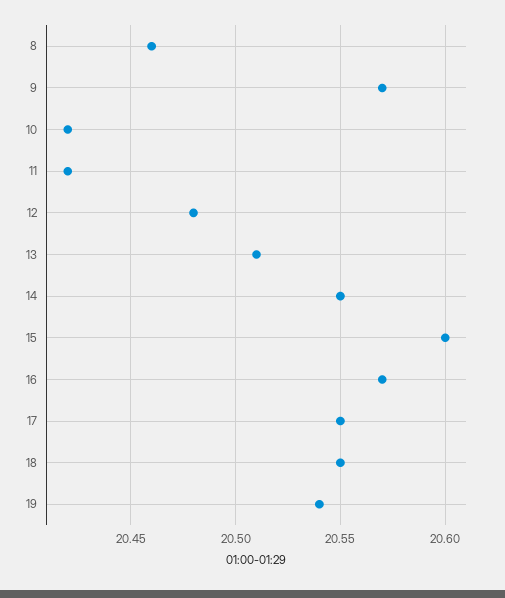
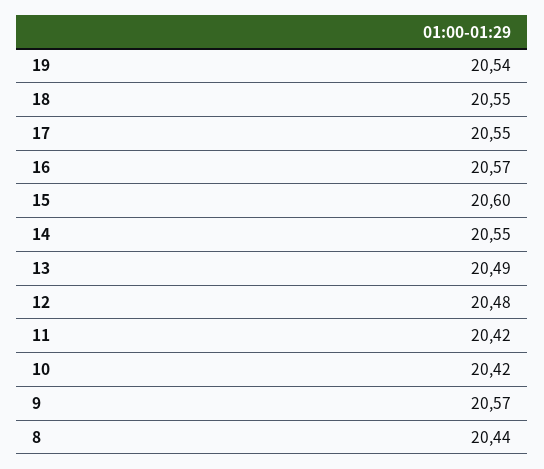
  {
-   "8": 20.46,
+   "8": 20.44,
    "9": 20.57,
    "10": 20.42,
    "11": 20.42,
    "12": 20.48,
-   "13": 20.51,
+   "13": 20.49,
    "14": 20.55,
    "15": 20.6,
    "16": 20.57,
    "17": 20.55,
    "18": 20.55,
    "19": 20.54
  }

